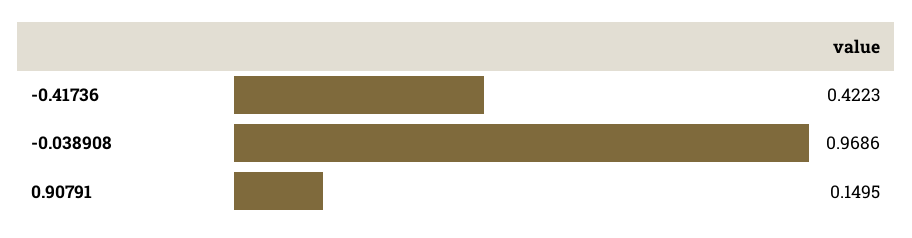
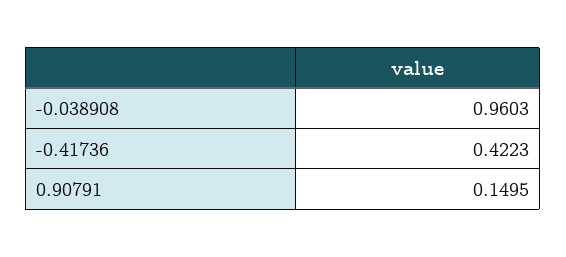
  {
    "-0.41736": 0.4223,
-   "-0.038908": 0.9686,
+   "-0.038908": 0.9603,
    "0.90791": 0.1495
  }

